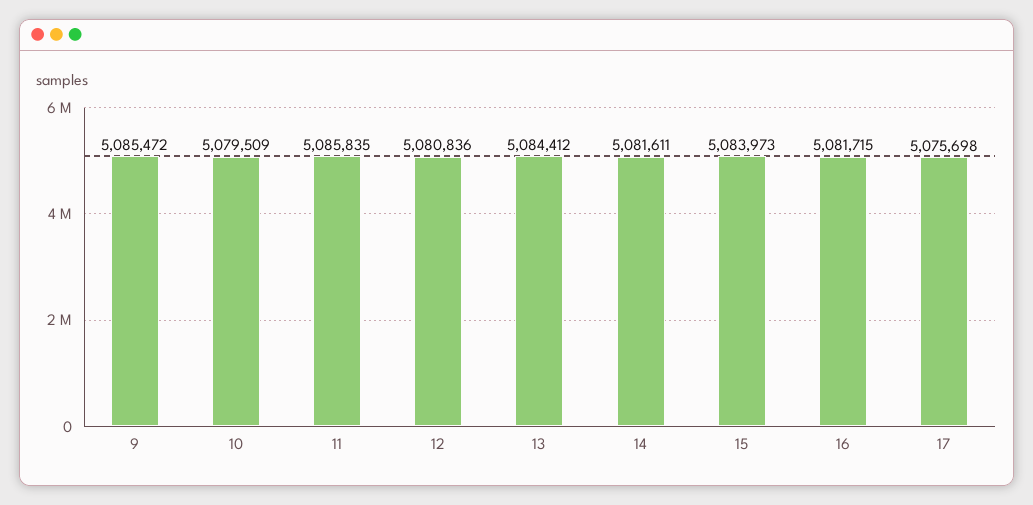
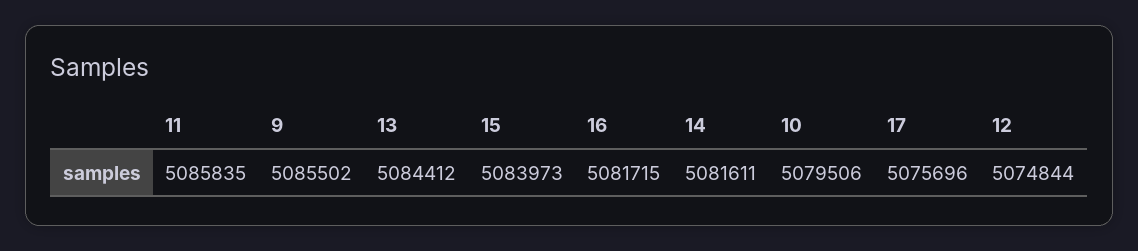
  {
-   "9": 5085472,
+   "9": 5085502,
-   "10": 5079509,
+   "10": 5079506,
    "11": 5085835,
-   "12": 5080836,
+   "12": 5074844,
    "13": 5084412,
    "14": 5081611,
    "15": 5083973,
    "16": 5081715,
-   "17": 5075698
+   "17": 5075696
  }

